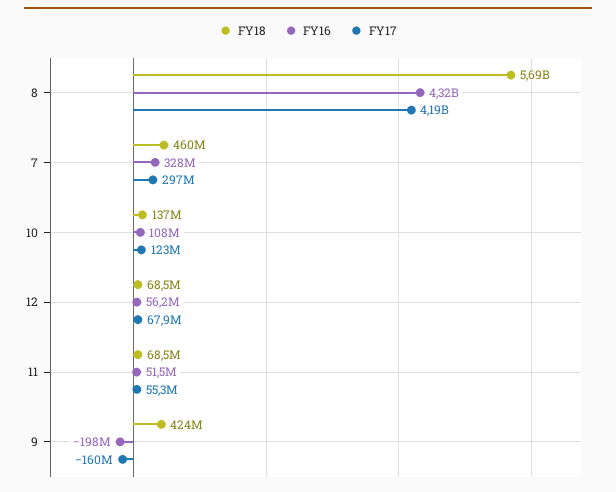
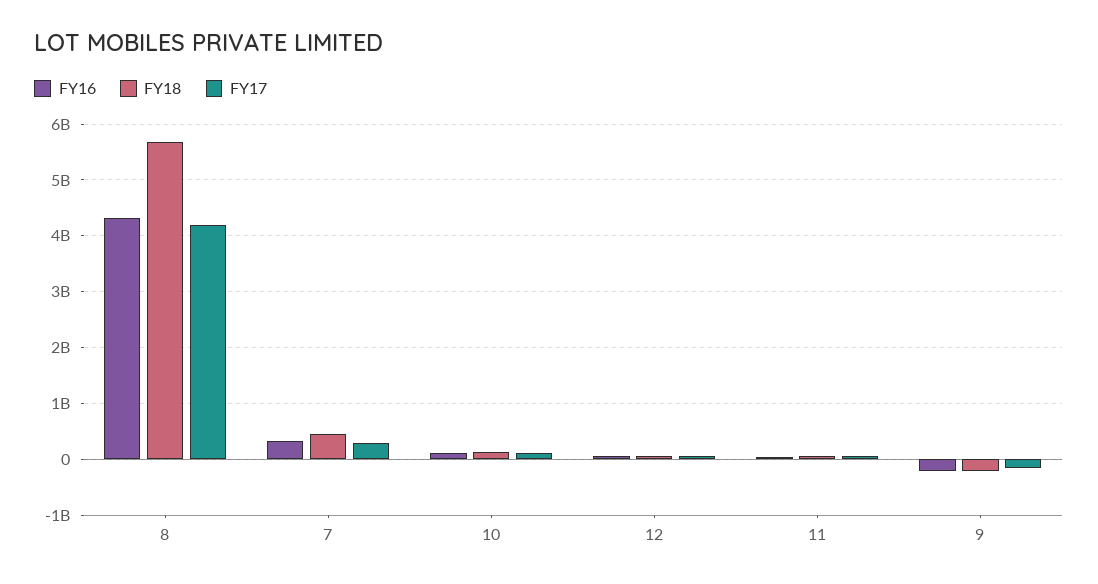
  {
    "FY18": {
      "8": 5690000000,
      "7": 460000000,
      "10": 137000000,
      "12": 68500000,
      "11": 68500000,
-     "9": 424000000
+     "9": -200000000
    },
    "FY16": {
      "8": 4320000000,
      "7": 328000000,
      "10": 108000000,
      "12": 56200000,
      "11": 51500000,
      "9": -198000000
    },
    "FY17": {
      "8": 4190000000,
      "7": 297000000,
      "10": 123000000,
      "12": 67900000,
      "11": 55300000,
      "9": -160000000
    }
  }

